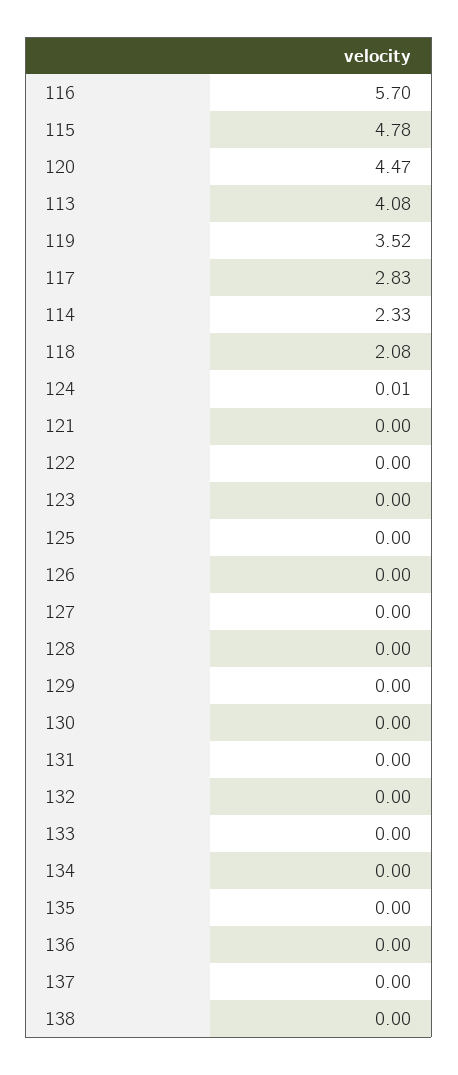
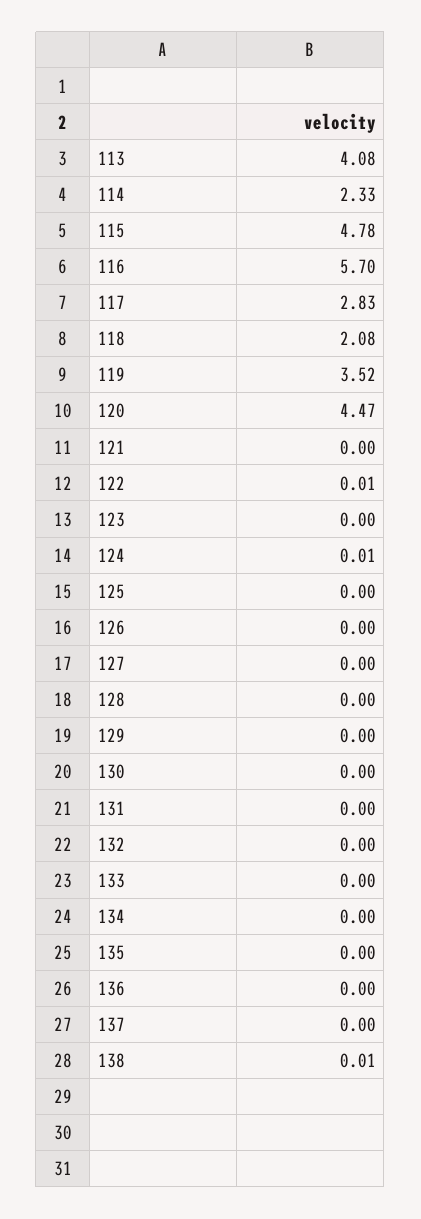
  {
    "116": 5.7,
    "115": 4.78,
    "120": 4.47,
    "113": 4.08,
    "119": 3.52,
    "117": 2.83,
    "114": 2.33,
    "118": 2.08,
    "124": 0.01,
    "121": 0,
-   "122": 0,
+   "122": 0.01,
    "123": 0,
    "125": 0,
    "126": 0,
    "127": 0,
    "128": 0,
    "129": 0,
    "130": 0,
    "131": 0,
    "132": 0,
    "133": 0,
    "134": 0,
    "135": 0,
    "136": 0,
    "137": 0,
-   "138": 0
+   "138": 0.01
  }

